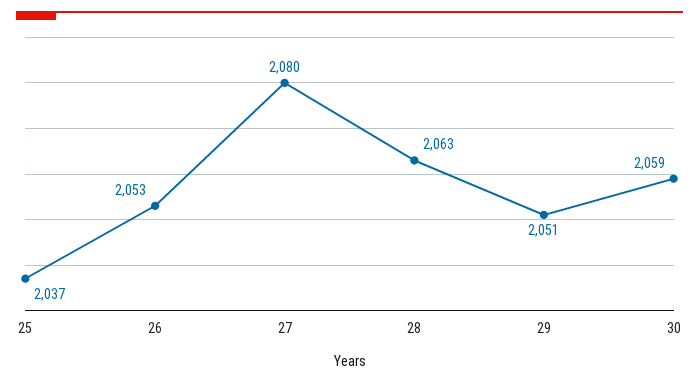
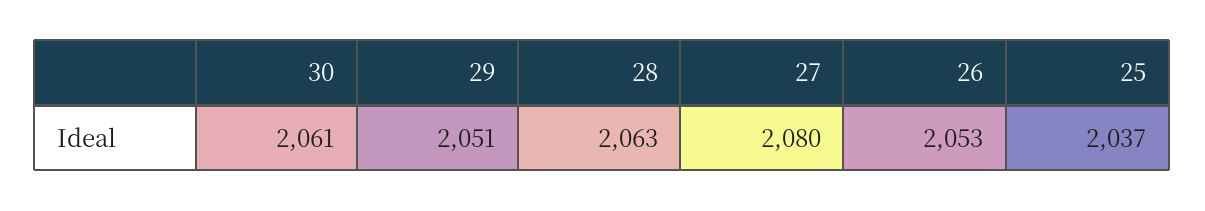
  {
    "25": 2037,
    "26": 2053,
    "27": 2080,
    "28": 2063,
    "29": 2051,
-   "30": 2059
+   "30": 2061
  }

